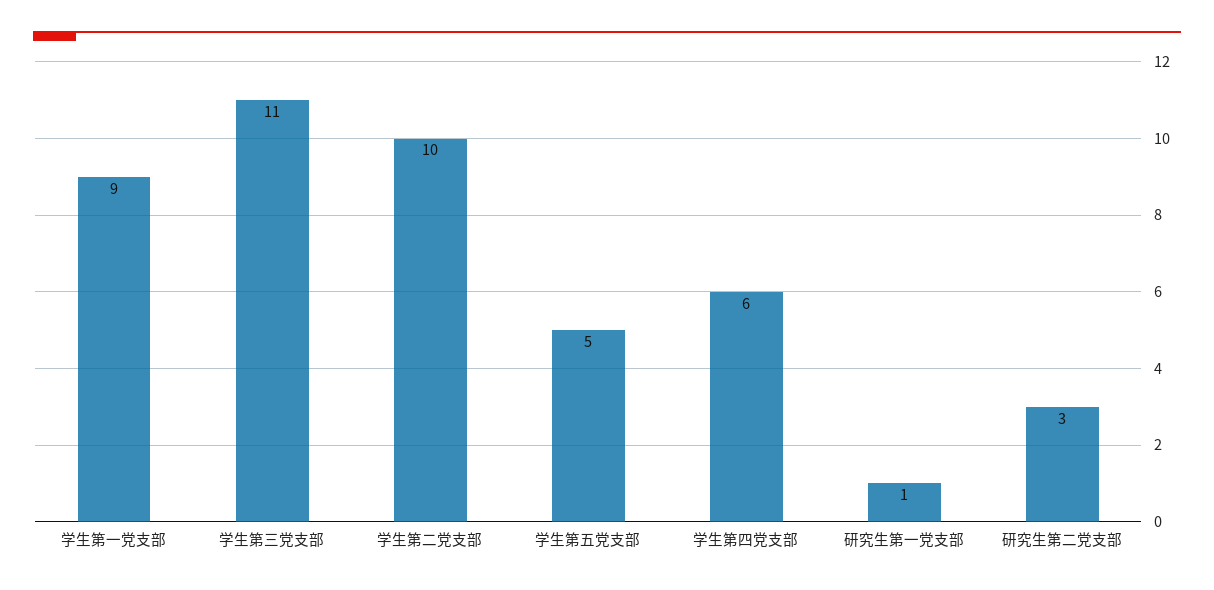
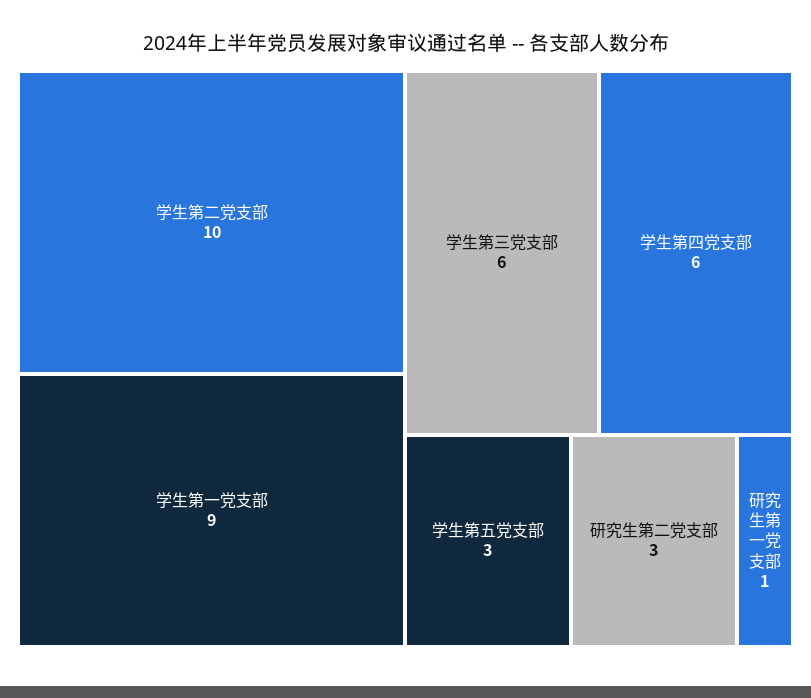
  {
    "学生第一党支部": 9,
-   "学生第三党支部": 11,
+   "学生第三党支部": 6,
    "学生第二党支部": 10,
-   "学生第五党支部": 5,
+   "学生第五党支部": 3,
    "学生第四党支部": 6,
    "研究生第一党支部": 1,
    "研究生第二党支部": 3
  }

